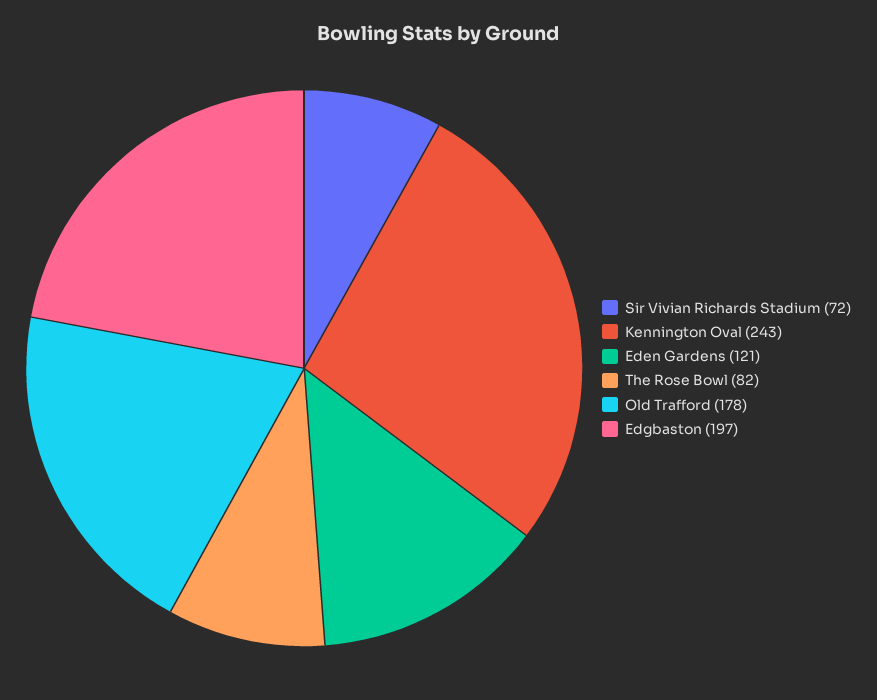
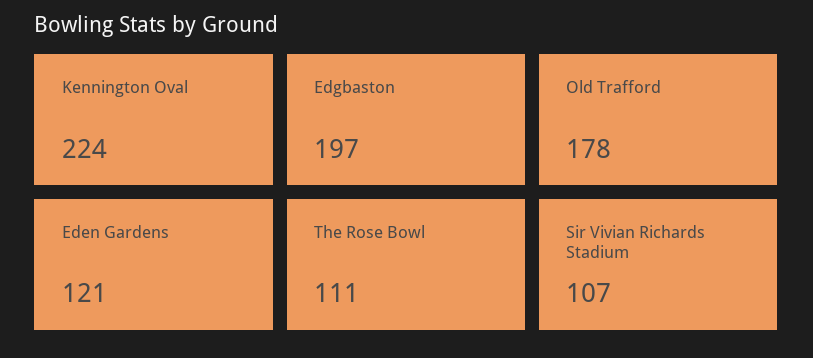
  {
-   "Sir Vivian Richards Stadium": 72,
+   "Sir Vivian Richards Stadium": 107,
-   "Kennington Oval": 243,
+   "Kennington Oval": 224,
    "Eden Gardens": 121,
-   "The Rose Bowl": 82,
+   "The Rose Bowl": 111,
    "Old Trafford": 178,
    "Edgbaston": 197
  }

